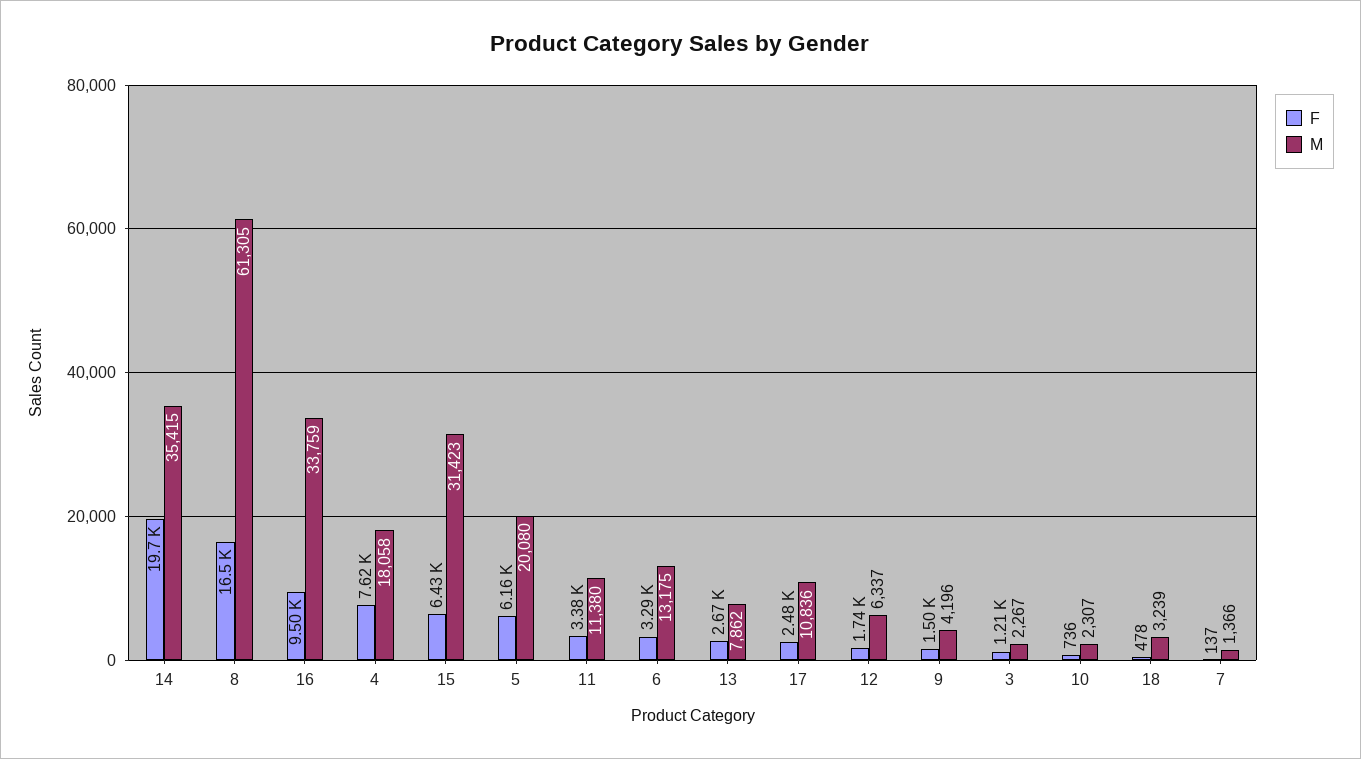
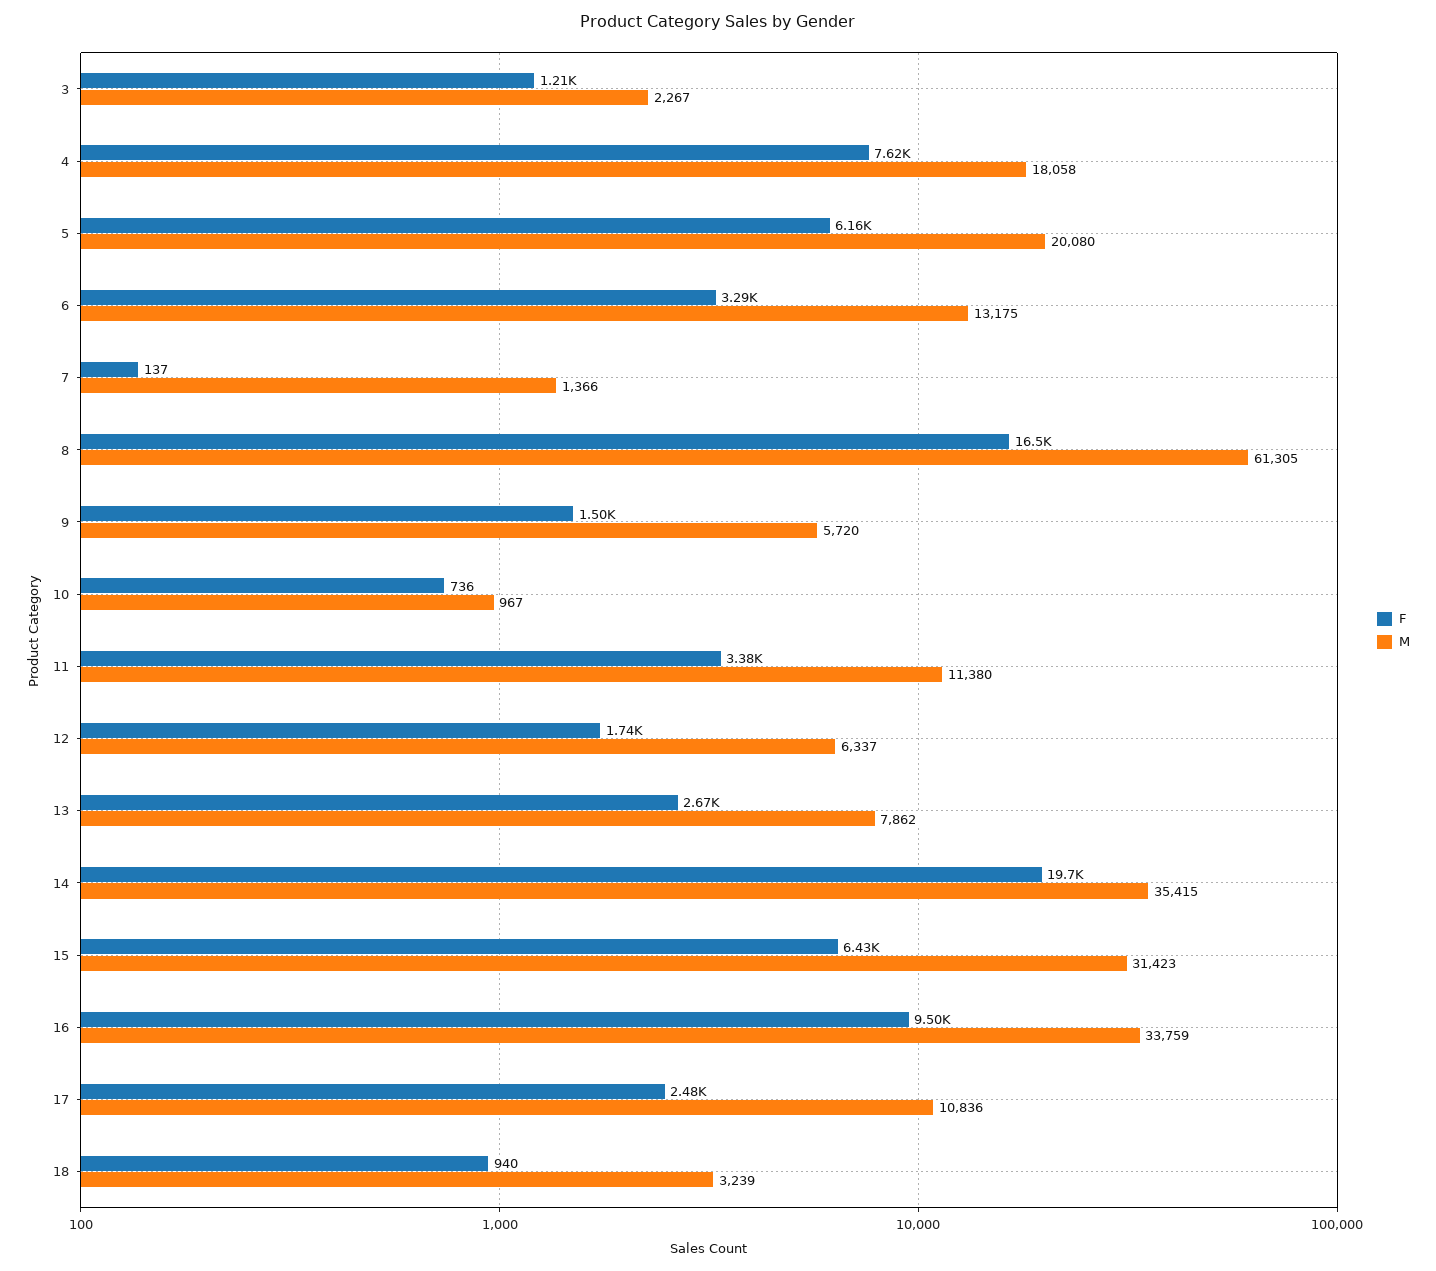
  {
    "F": {
      "14": 19700,
      "8": 16500,
      "16": 9500,
      "4": 7620,
      "15": 6430,
      "5": 6160,
      "11": 3380,
      "6": 3290,
      "13": 2670,
      "17": 2480,
      "12": 1740,
      "9": 1500,
      "3": 1210,
      "10": 736,
-     "18": 478,
+     "18": 940,
      "7": 137
    },
    "M": {
      "14": 35415,
      "8": 61305,
      "16": 33759,
      "4": 18058,
      "15": 31423,
      "5": 20080,
      "11": 11380,
      "6": 13175,
      "13": 7862,
      "17": 10836,
      "12": 6337,
-     "9": 4196,
+     "9": 5720,
      "3": 2267,
-     "10": 2307,
+     "10": 967,
      "18": 3239,
      "7": 1366
    }
  }

